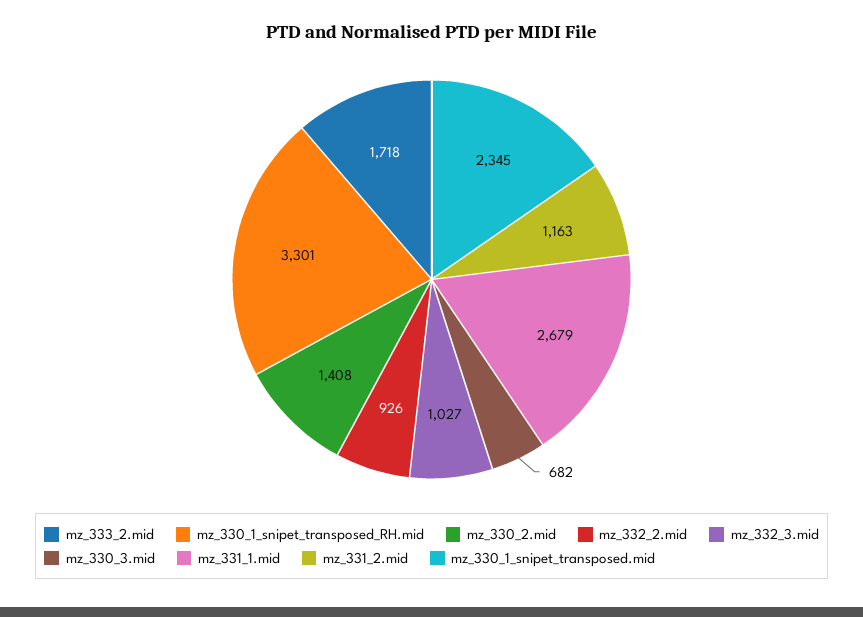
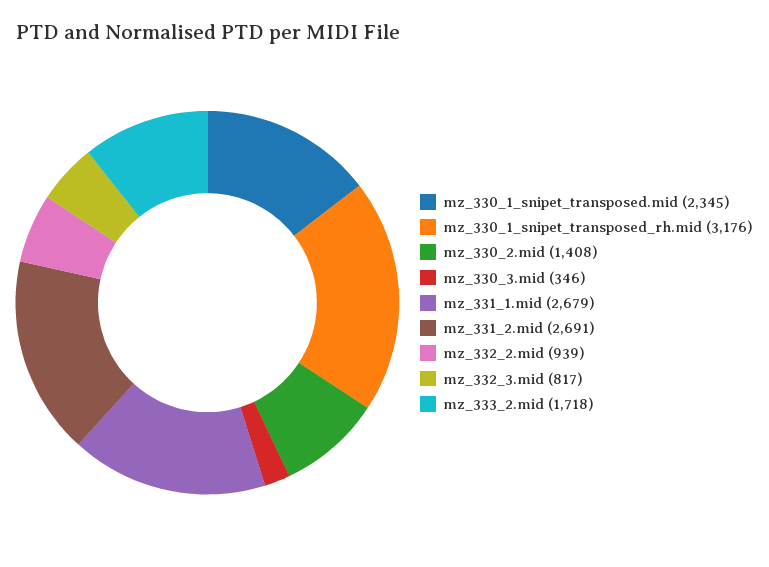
  {
    "mz_333_2.mid": 1718,
-   "mz_330_1_snipet_transposed_RH.mid": 3301,
+   "mz_330_1_snipet_transposed_RH.mid": 3176,
    "mz_330_2.mid": 1408,
-   "mz_332_2.mid": 926,
+   "mz_332_2.mid": 939,
-   "mz_332_3.mid": 1027,
+   "mz_332_3.mid": 817,
-   "mz_330_3.mid": 682,
+   "mz_330_3.mid": 346,
    "mz_331_1.mid": 2679,
-   "mz_331_2.mid": 1163,
+   "mz_331_2.mid": 2691,
    "mz_330_1_snipet_transposed.mid": 2345
  }

